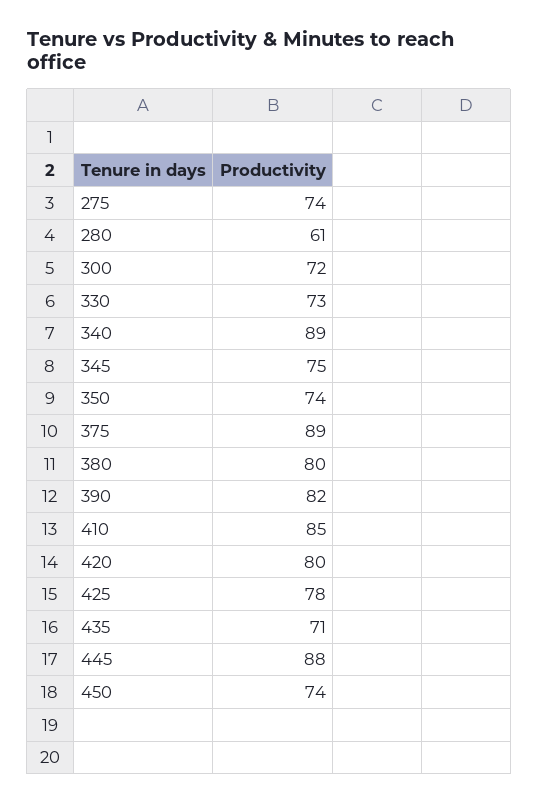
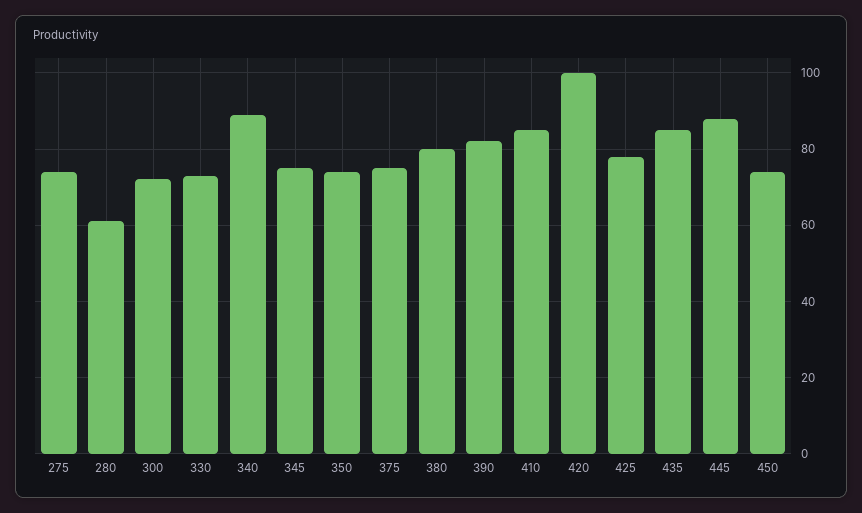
  {
    "275": 74,
    "280": 61,
    "300": 72,
    "330": 73,
    "340": 89,
    "345": 75,
    "350": 74,
-   "375": 89,
+   "375": 75,
    "380": 80,
    "390": 82,
    "410": 85,
-   "420": 80,
+   "420": 100,
    "425": 78,
-   "435": 71,
+   "435": 85,
    "445": 88,
    "450": 74
  }

